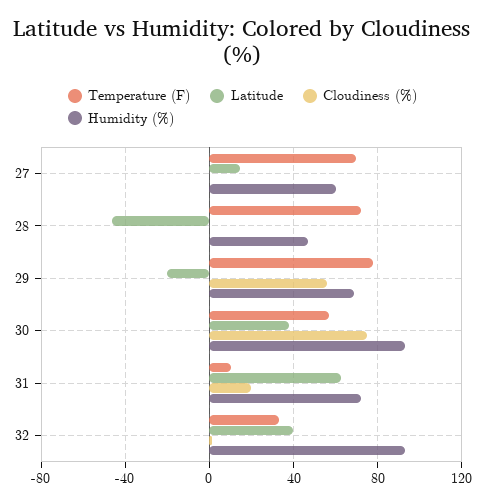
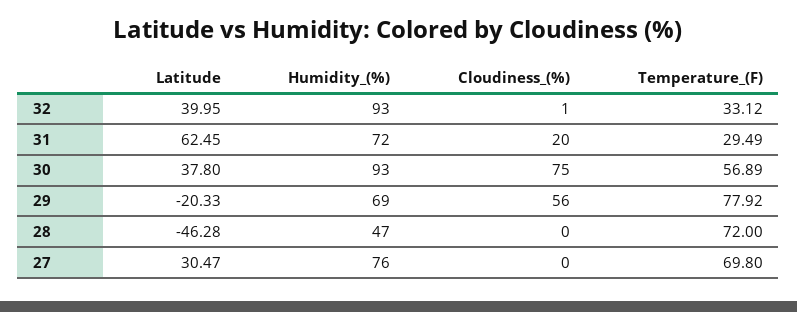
  {
    "Temperature (F)": {
      "27": 69.8,
      "28": 72,
      "29": 77.92,
      "30": 56.89,
-     "31": 10,
+     "31": 29.49,
      "32": 33.12
    },
    "Latitude": {
-     "27": 15,
+     "27": 30.47,
      "28": -46.28,
      "29": -20.33,
      "30": 37.8,
      "31": 62.45,
      "32": 39.95
    },
    "Cloudiness (%)": {
      "27": 0,
      "28": 0,
      "29": 56,
      "30": 75,
      "31": 20,
      "32": 1
    },
    "Humidity (%)": {
-     "27": 60,
+     "27": 76,
      "28": 47,
      "29": 69,
      "30": 93,
      "31": 72,
      "32": 93
    }
  }

